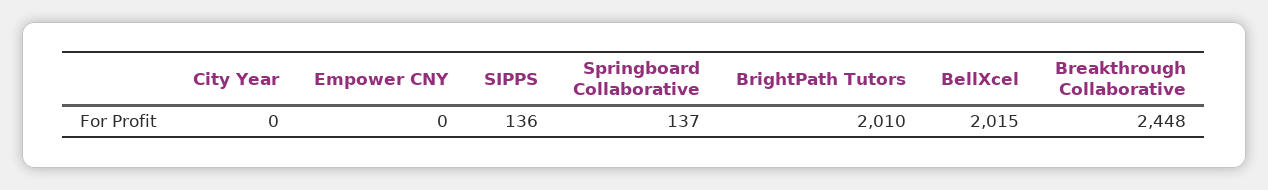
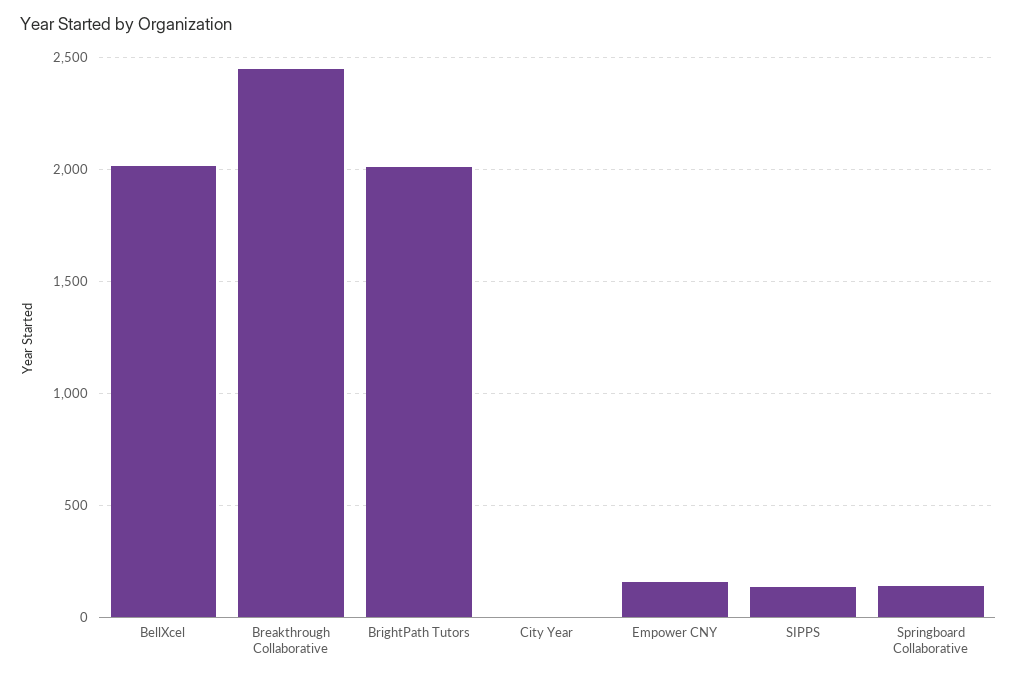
  {
    "City Year": 0,
-   "Empower CNY": 0,
+   "Empower CNY": 150,
    "SIPPS": 136,
    "Springboard Collaborative": 137,
    "BrightPath Tutors": 2010,
    "BellXcel": 2015,
    "Breakthrough Collaborative": 2448
  }

